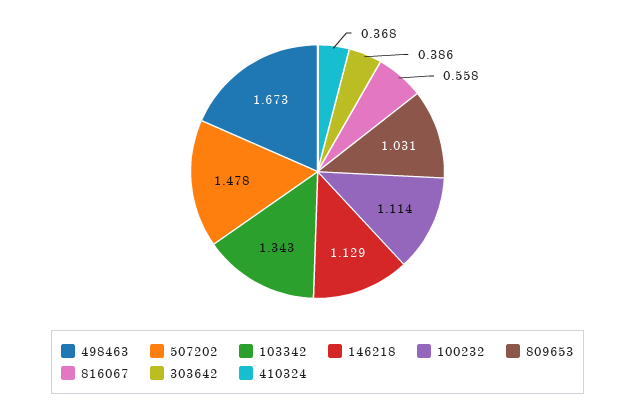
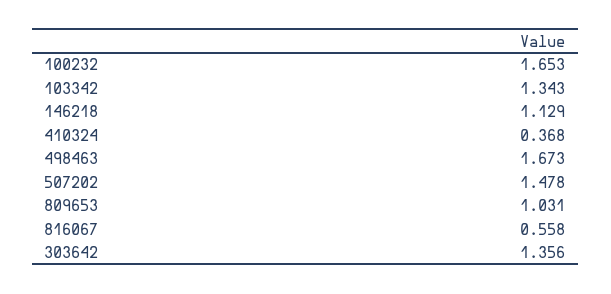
  {
    "498463": 1.673,
    "507202": 1.478,
    "103342": 1.343,
    "146218": 1.129,
-   "100232": 1.114,
+   "100232": 1.653,
    "809653": 1.031,
    "816067": 0.558,
-   "303642": 0.386,
+   "303642": 1.356,
    "410324": 0.368
  }

